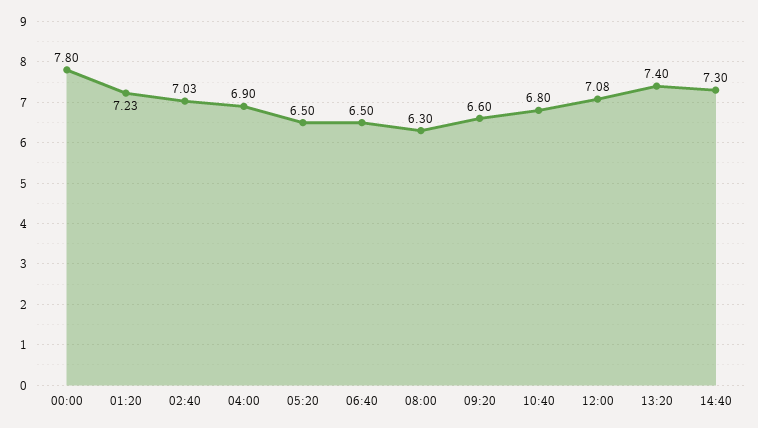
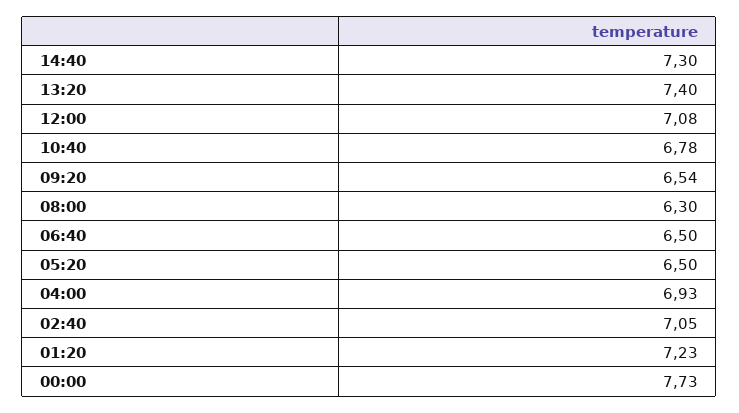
  {
-   "00:00": 7.8,
+   "00:00": 7.73,
    "01:20": 7.23,
-   "02:40": 7.03,
+   "02:40": 7.05,
-   "04:00": 6.9,
+   "04:00": 6.93,
    "05:20": 6.5,
    "06:40": 6.5,
    "08:00": 6.3,
-   "09:20": 6.6,
+   "09:20": 6.54,
-   "10:40": 6.8,
+   "10:40": 6.78,
    "12:00": 7.08,
    "13:20": 7.4,
    "14:40": 7.3
  }

